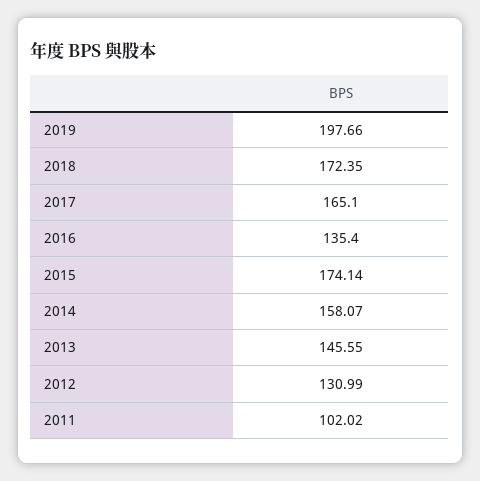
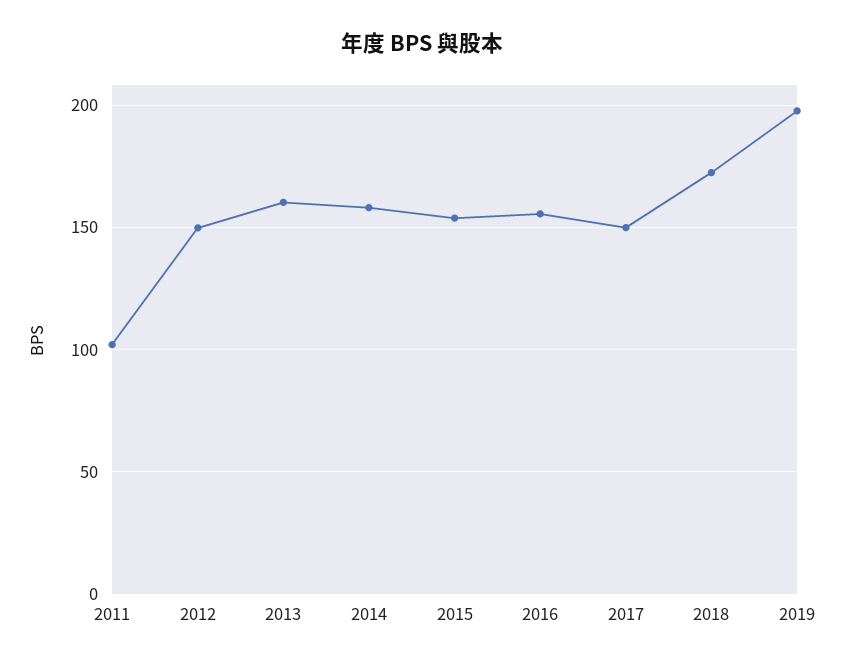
  {
    "2019": 197.66,
    "2018": 172.35,
-   "2017": 165.1,
+   "2017": 150,
-   "2016": 135.4,
+   "2016": 155,
-   "2015": 174.14,
+   "2015": 155,
    "2014": 158.07,
-   "2013": 145.55,
+   "2013": 160,
-   "2012": 130.99,
+   "2012": 150,
    "2011": 102.02
  }

